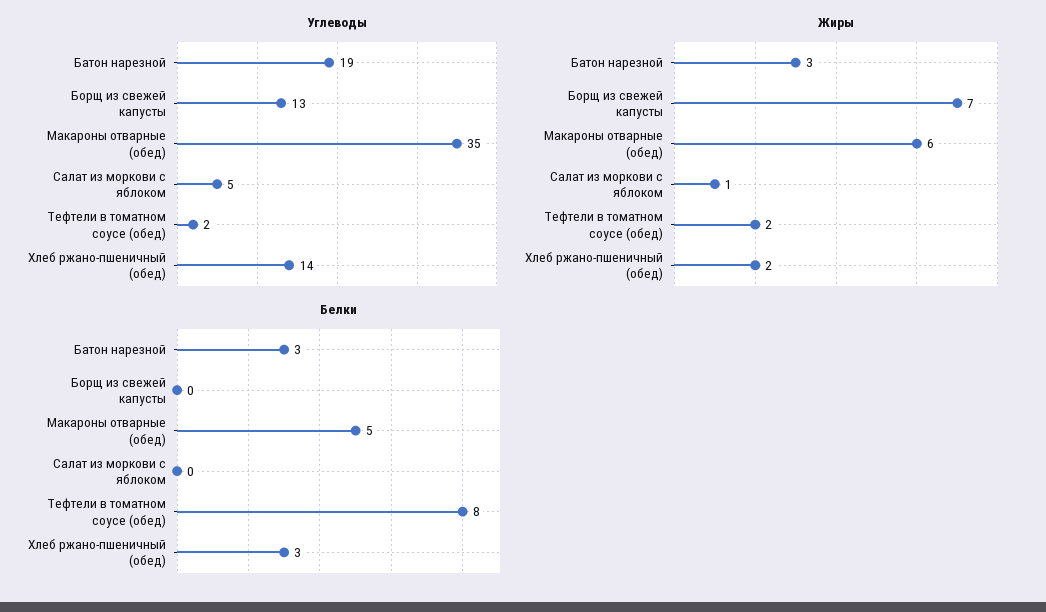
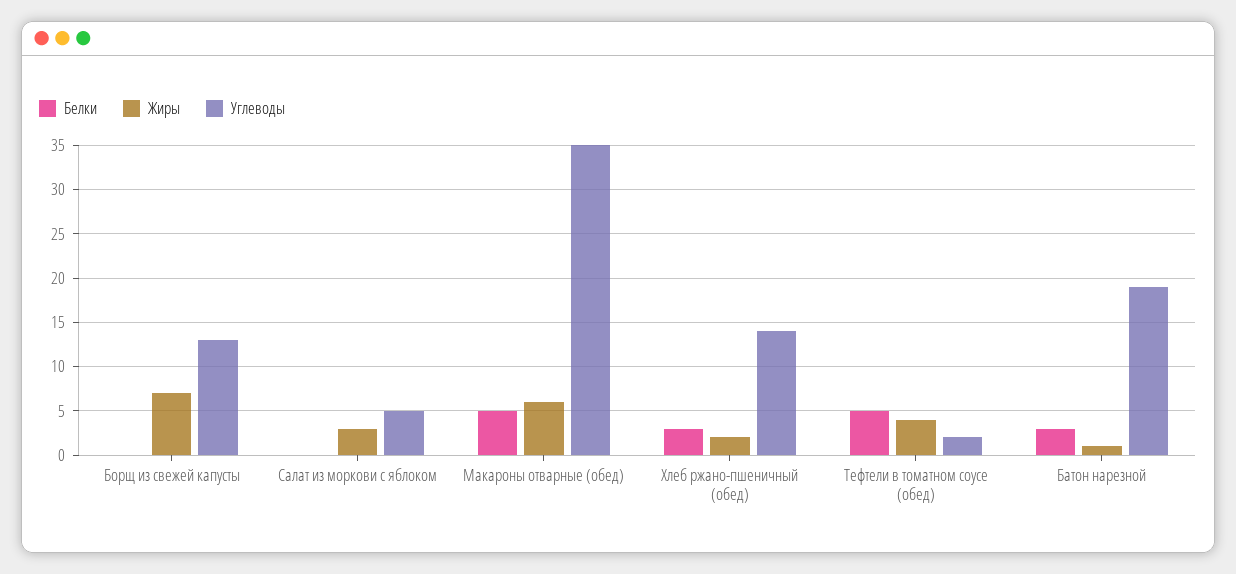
  {
    "Углеводы": {
      "Батон нарезной": 19,
      "Борщ из свежей капусты": 13,
      "Макароны отварные (обед)": 35,
      "Салат из моркови с яблоком": 5,
      "Тефтели в томатном соусе (обед)": 2,
      "Хлеб ржано-пшеничный (обед)": 14
    },
    "Жиры": {
-     "Батон нарезной": 3,
+     "Батон нарезной": 1,
      "Борщ из свежей капусты": 7,
      "Макароны отварные (обед)": 6,
-     "Салат из моркови с яблоком": 1,
+     "Салат из моркови с яблоком": 3,
-     "Тефтели в томатном соусе (обед)": 2,
+     "Тефтели в томатном соусе (обед)": 4,
      "Хлеб ржано-пшеничный (обед)": 2
    },
    "Белки": {
      "Батон нарезной": 3,
      "Борщ из свежей капусты": 0,
      "Макароны отварные (обед)": 5,
      "Салат из моркови с яблоком": 0,
-     "Тефтели в томатном соусе (обед)": 8,
+     "Тефтели в томатном соусе (обед)": 5,
      "Хлеб ржано-пшеничный (обед)": 3
    }
  }

